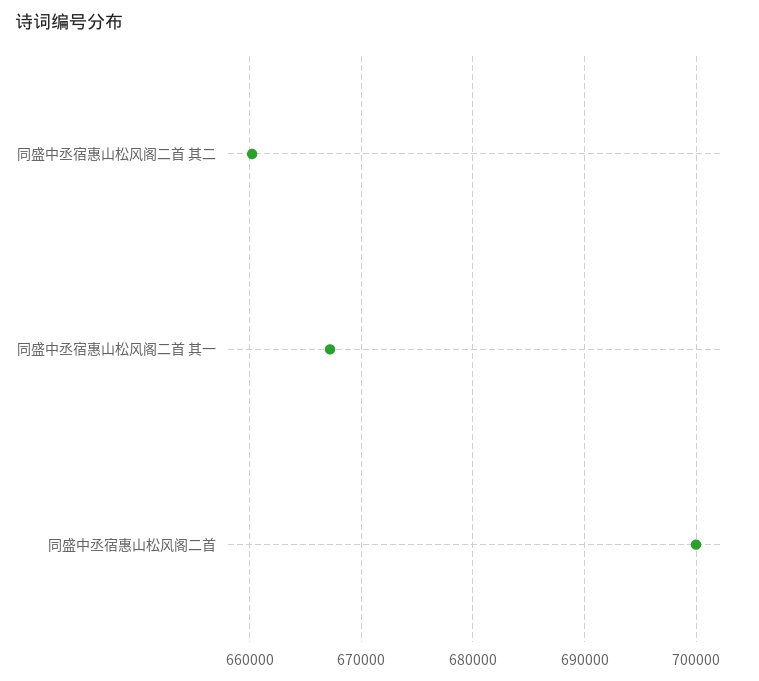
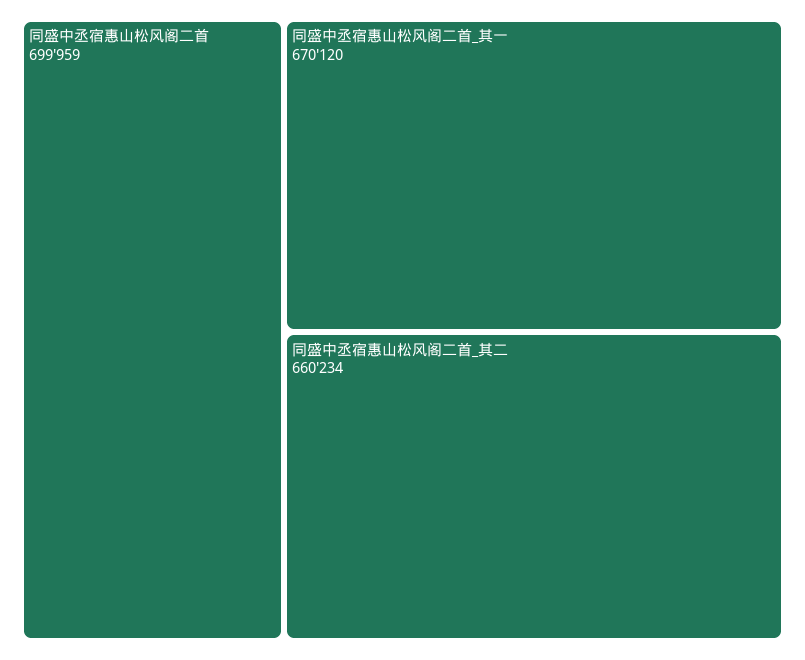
  {
    "同盛中丞宿惠山松风阁二首 其二": 660234,
-   "同盛中丞宿惠山松风阁二首 其一": 667000,
+   "同盛中丞宿惠山松风阁二首 其一": 670120,
    "同盛中丞宿惠山松风阁二首": 699959
  }

